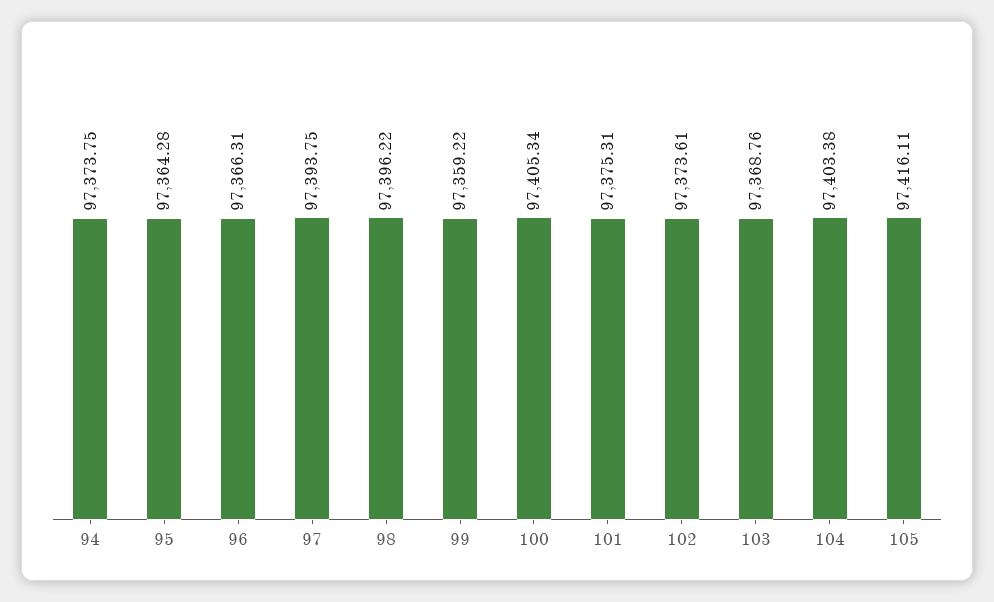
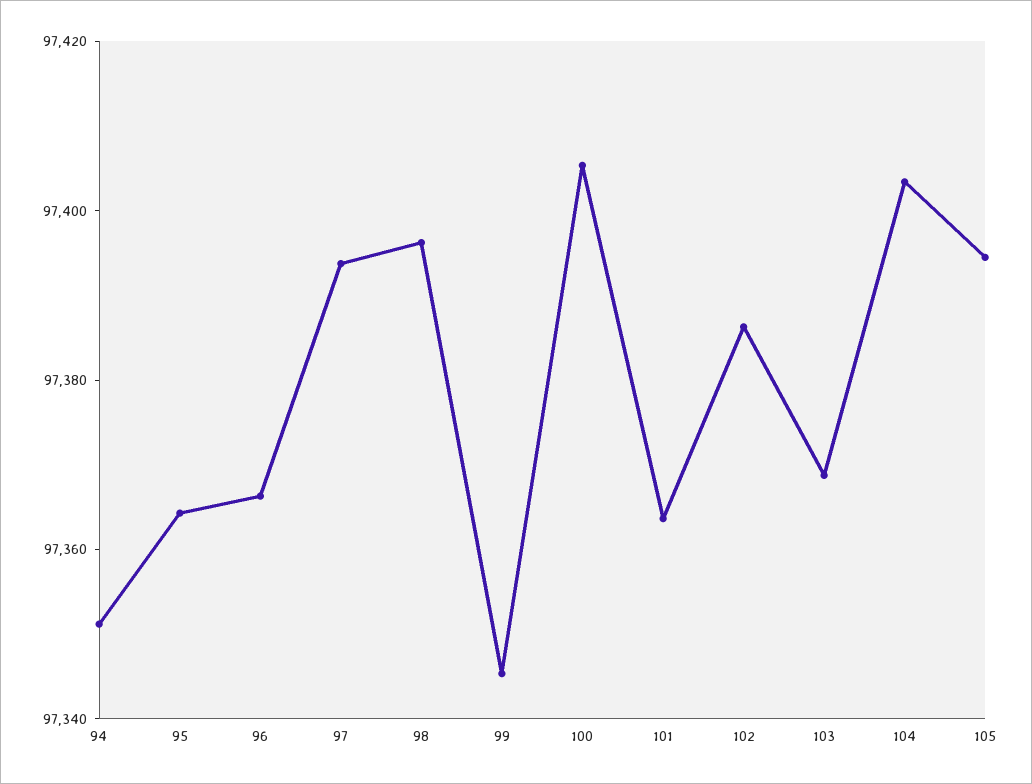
  {
-   "94": 97373.75,
+   "94": 97350,
    "95": 97364.28,
    "96": 97366.31,
    "97": 97393.75,
    "98": 97396.22,
-   "99": 97359.22,
+   "99": 97345,
    "100": 97405.34,
-   "101": 97375.31,
+   "101": 97365,
-   "102": 97373.61,
+   "102": 97385,
    "103": 97368.76,
    "104": 97403.38,
-   "105": 97416.11
+   "105": 97395
  }

